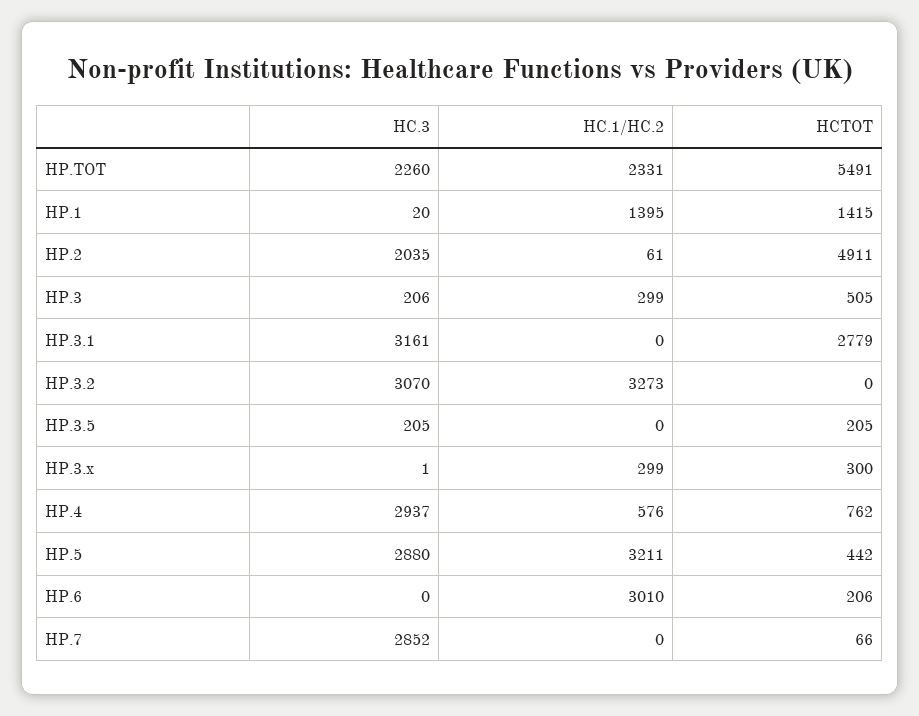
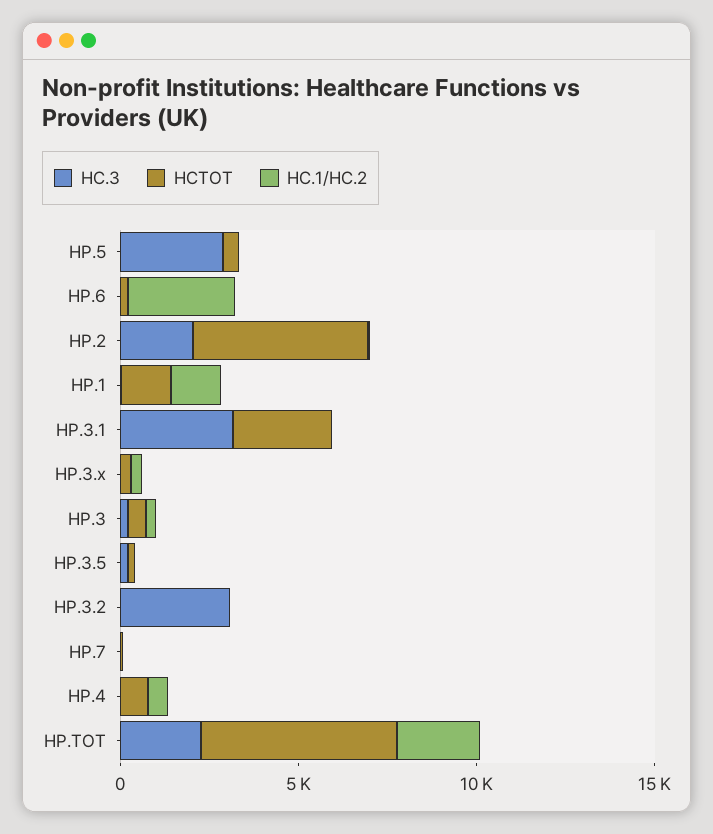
  {
    "HC.3": {
      "HP.TOT": 2260,
      "HP.1": 20,
      "HP.2": 2035,
      "HP.3": 206,
      "HP.3.1": 3161,
      "HP.3.2": 3070,
      "HP.3.5": 205,
      "HP.3.x": 1,
-     "HP.4": 2937,
+     "HP.4": 0,
      "HP.5": 2880,
      "HP.6": 0,
-     "HP.7": 2852
+     "HP.7": 0
    },
    "HC.1/HC.2": {
      "HP.TOT": 2331,
      "HP.1": 1395,
      "HP.2": 61,
      "HP.3": 299,
      "HP.3.1": 0,
-     "HP.3.2": 3273,
+     "HP.3.2": 0,
      "HP.3.5": 0,
      "HP.3.x": 299,
      "HP.4": 576,
-     "HP.5": 3211,
+     "HP.5": 0,
      "HP.6": 3010,
      "HP.7": 0
    },
    "HCTOT": {
      "HP.TOT": 5491,
      "HP.1": 1415,
      "HP.2": 4911,
      "HP.3": 505,
      "HP.3.1": 2779,
      "HP.3.2": 0,
      "HP.3.5": 205,
      "HP.3.x": 300,
      "HP.4": 762,
      "HP.5": 442,
      "HP.6": 206,
      "HP.7": 66
    }
  }

